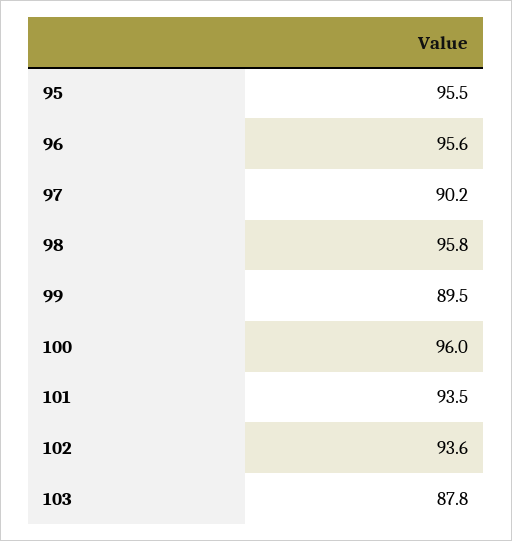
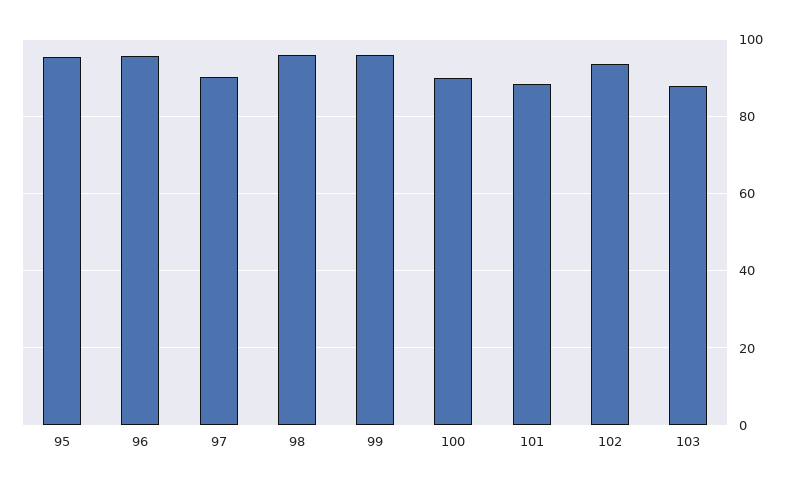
  {
    "95": 95.5,
    "96": 95.6,
    "97": 90.2,
    "98": 95.8,
-   "99": 89.5,
+   "99": 96,
-   "100": 96,
+   "100": 90,
-   "101": 93.5,
+   "101": 88,
    "102": 93.6,
    "103": 87.8
  }

